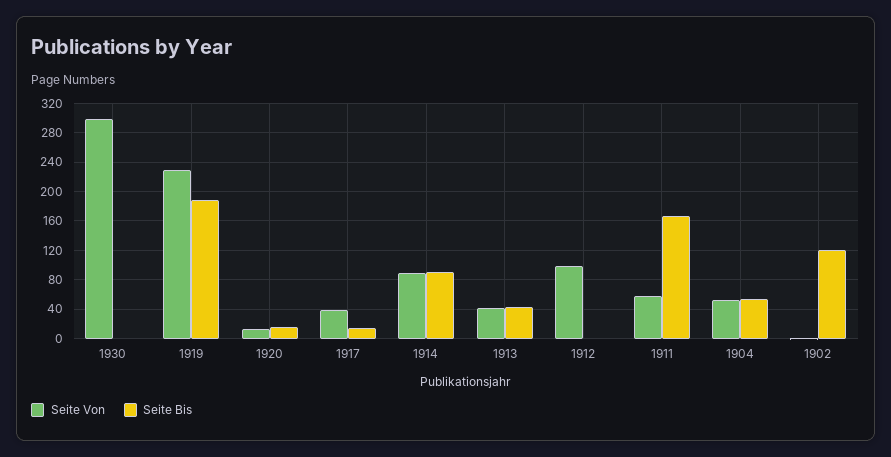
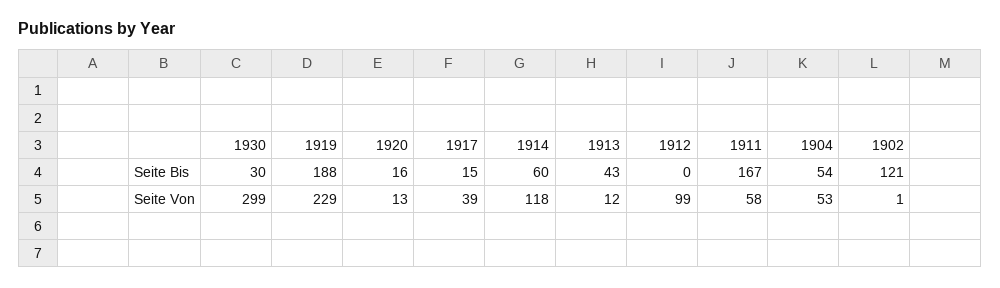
  {
    "Seite Von": {
      "1930": 299,
      "1919": 229,
      "1920": 13,
      "1917": 39,
-     "1914": 90,
+     "1914": 118,
-     "1913": 40,
+     "1913": 12,
      "1912": 99,
      "1911": 58,
      "1904": 53,
      "1902": 1
    },
    "Seite Bis": {
-     "1930": 0,
+     "1930": 30,
      "1919": 188,
      "1920": 16,
      "1917": 15,
-     "1914": 90,
+     "1914": 60,
      "1913": 43,
      "1912": 0,
      "1911": 167,
      "1904": 54,
      "1902": 121
    }
  }

